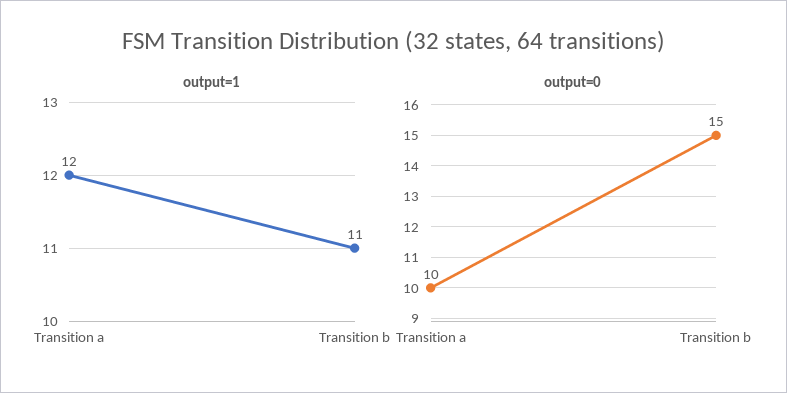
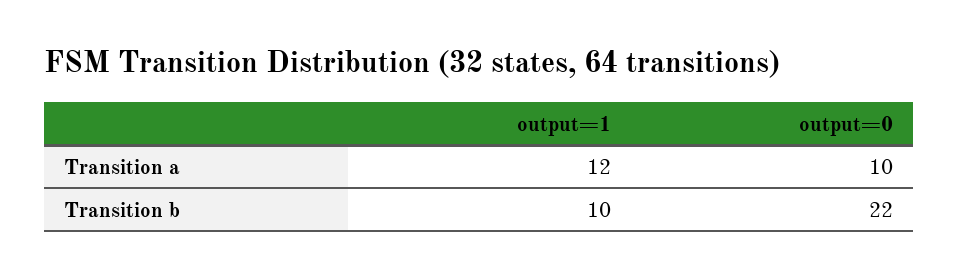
  {
    "output=1": {
      "Transition a": 12,
-     "Transition b": 11
+     "Transition b": 10
    },
    "output=0": {
      "Transition a": 10,
-     "Transition b": 15
+     "Transition b": 22
    }
  }

